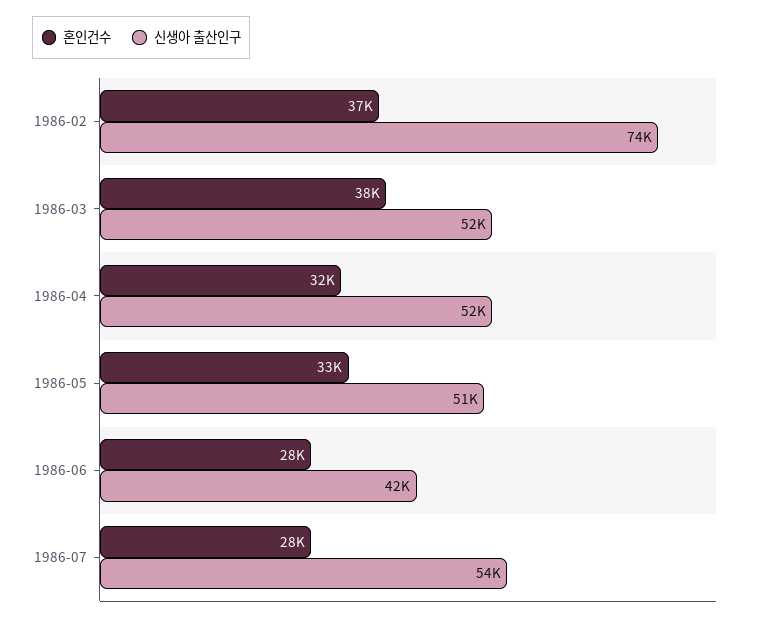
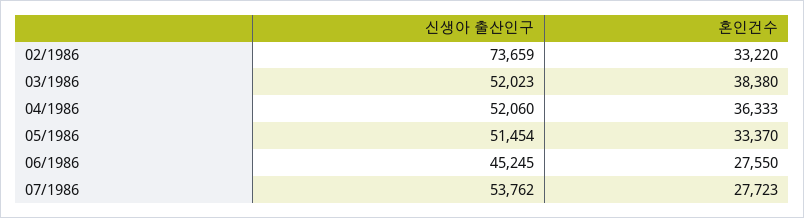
  {
    "혼인건수": {
-     "1986-02": 37000,
+     "1986-02": 33220,
      "1986-03": 38380,
-     "1986-04": 32000,
+     "1986-04": 36333,
      "1986-05": 33370,
      "1986-06": 27550,
      "1986-07": 27723
    },
    "신생아 출산인구": {
      "1986-02": 73659,
      "1986-03": 52023,
      "1986-04": 52060,
      "1986-05": 51454,
-     "1986-06": 42000,
+     "1986-06": 45245,
      "1986-07": 53762
    }
  }

